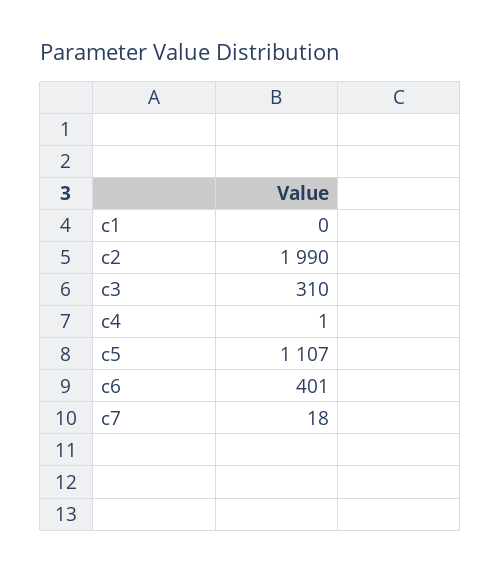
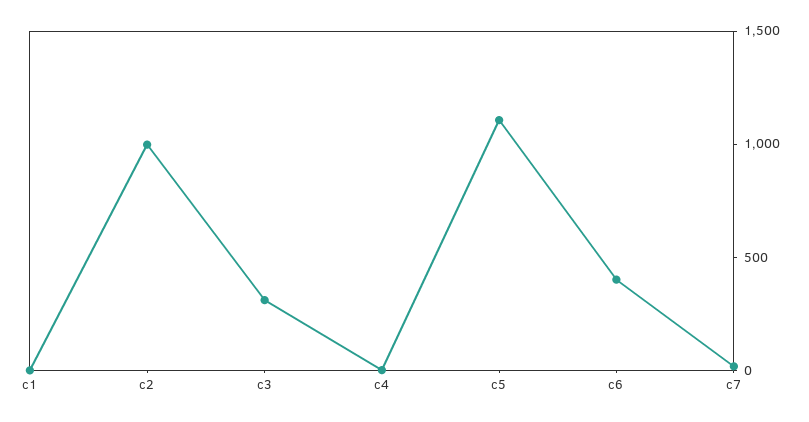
  {
    "c1": 0,
-   "c2": 1990,
+   "c2": 1000,
    "c3": 310,
    "c4": 1,
    "c5": 1107,
    "c6": 401,
    "c7": 18
  }

